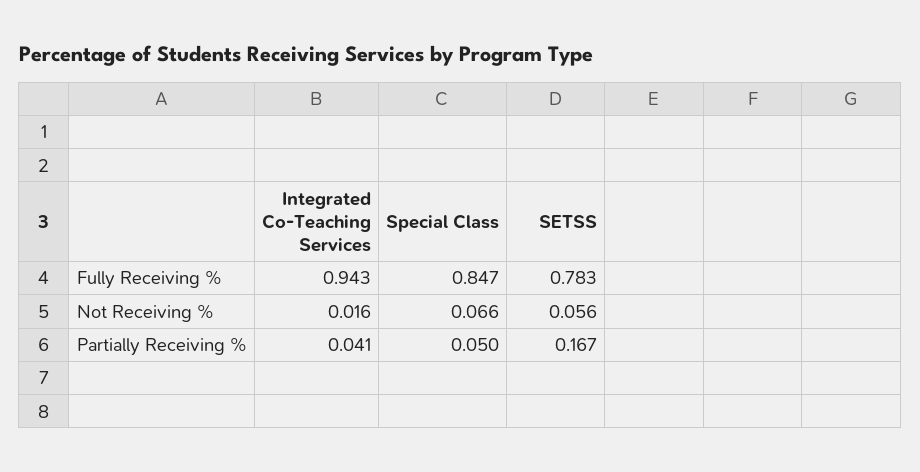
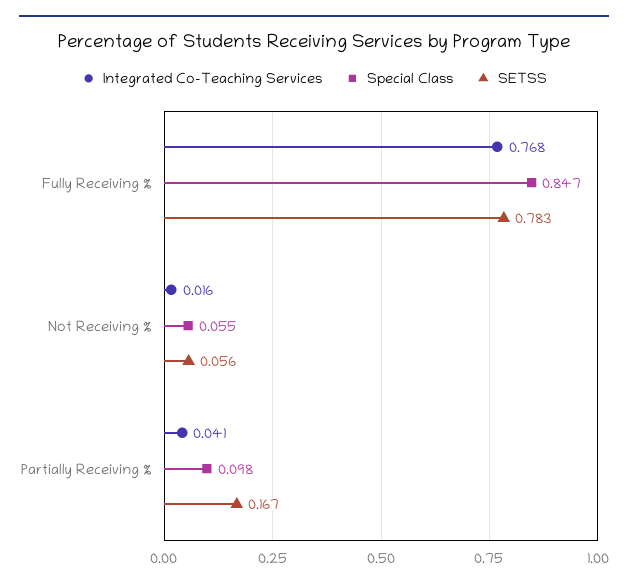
  {
    "Integrated Co-Teaching Services": {
-     "Fully Receiving %": 0.943,
+     "Fully Receiving %": 0.768,
      "Not Receiving %": 0.016,
      "Partially Receiving %": 0.041
    },
    "Special Class": {
      "Fully Receiving %": 0.847,
-     "Not Receiving %": 0.066,
+     "Not Receiving %": 0.055,
-     "Partially Receiving %": 0.05
+     "Partially Receiving %": 0.098
    },
    "SETSS": {
      "Fully Receiving %": 0.783,
      "Not Receiving %": 0.056,
      "Partially Receiving %": 0.167
    }
  }

